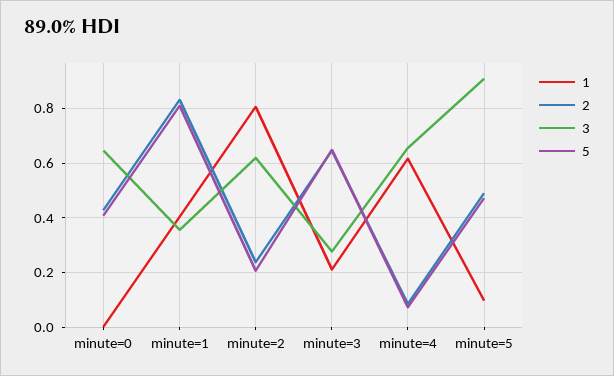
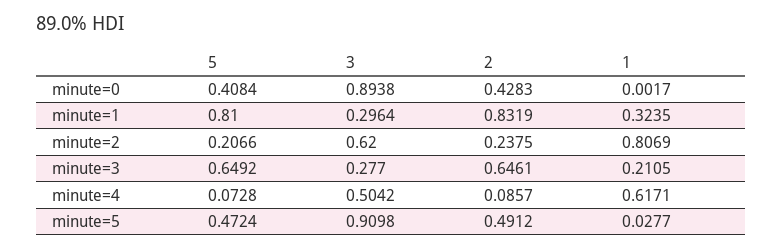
  {
    "1": {
      "minute=0": 0.0017,
-     "minute=1": 0.4,
+     "minute=1": 0.3235,
      "minute=2": 0.8069,
      "minute=3": 0.2105,
      "minute=4": 0.6171,
-     "minute=5": 0.1
+     "minute=5": 0.0277
    },
    "2": {
      "minute=0": 0.4283,
      "minute=1": 0.8319,
      "minute=2": 0.2375,
      "minute=3": 0.6461,
      "minute=4": 0.0857,
      "minute=5": 0.4912
    },
    "3": {
-     "minute=0": 0.65,
+     "minute=0": 0.8938,
-     "minute=1": 0.35,
+     "minute=1": 0.2964,
      "minute=2": 0.62,
      "minute=3": 0.277,
-     "minute=4": 0.65,
+     "minute=4": 0.5042,
      "minute=5": 0.9098
    },
    "5": {
      "minute=0": 0.4084,
      "minute=1": 0.81,
      "minute=2": 0.2066,
      "minute=3": 0.6492,
      "minute=4": 0.0728,
      "minute=5": 0.4724
    }
  }

